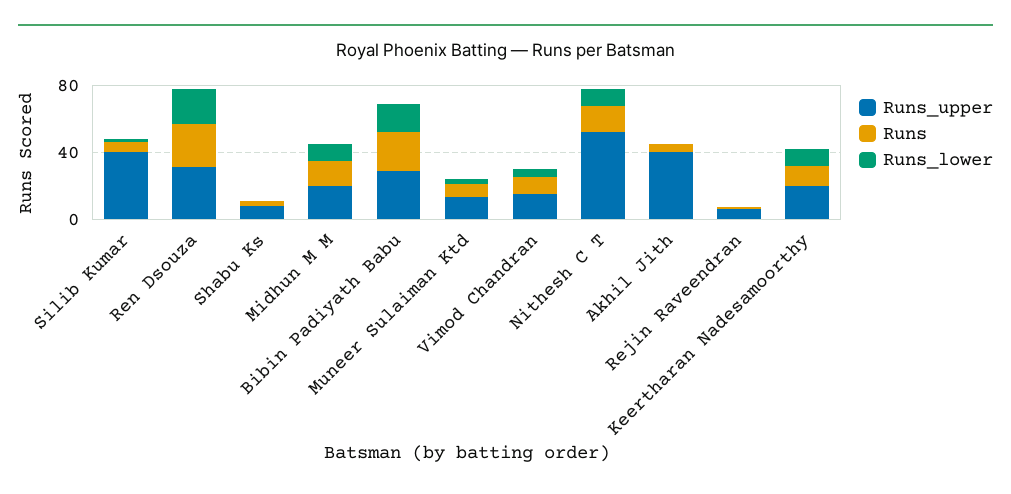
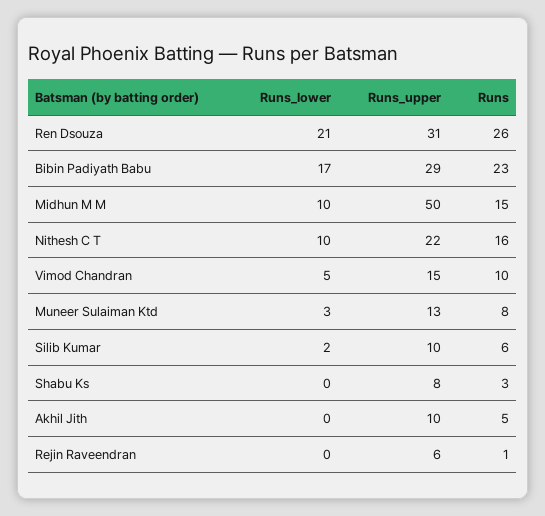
  {
    "Runs_upper": {
-     "Silib Kumar": 40,
+     "Silib Kumar": 10,
      "Ren Dsouza": 31,
      "Shabu Ks": 8,
-     "Midhun M M": 20,
+     "Midhun M M": 50,
      "Bibin Padiyath Babu": 29,
      "Muneer Sulaiman Ktd": 13,
      "Vimod Chandran": 15,
-     "Nithesh C T": 50,
+     "Nithesh C T": 22,
-     "Akhil Jith": 40,
+     "Akhil Jith": 10,
-     "Rejin Raveendran": 6,
+     "Rejin Raveendran": 6
-     "Keertharan Nadesamoorthy": 20
    },
    "Runs": {
      "Silib Kumar": 6,
      "Ren Dsouza": 26,
      "Shabu Ks": 3,
      "Midhun M M": 15,
      "Bibin Padiyath Babu": 23,
      "Muneer Sulaiman Ktd": 8,
      "Vimod Chandran": 10,
      "Nithesh C T": 16,
      "Akhil Jith": 5,
-     "Rejin Raveendran": 1,
+     "Rejin Raveendran": 1
-     "Keertharan Nadesamoorthy": 10
    },
    "Runs_lower": {
      "Silib Kumar": 2,
      "Ren Dsouza": 21,
      "Shabu Ks": 0,
      "Midhun M M": 10,
      "Bibin Padiyath Babu": 17,
      "Muneer Sulaiman Ktd": 3,
      "Vimod Chandran": 5,
      "Nithesh C T": 10,
      "Akhil Jith": 0,
-     "Rejin Raveendran": 0,
+     "Rejin Raveendran": 0
-     "Keertharan Nadesamoorthy": 10
    }
  }

